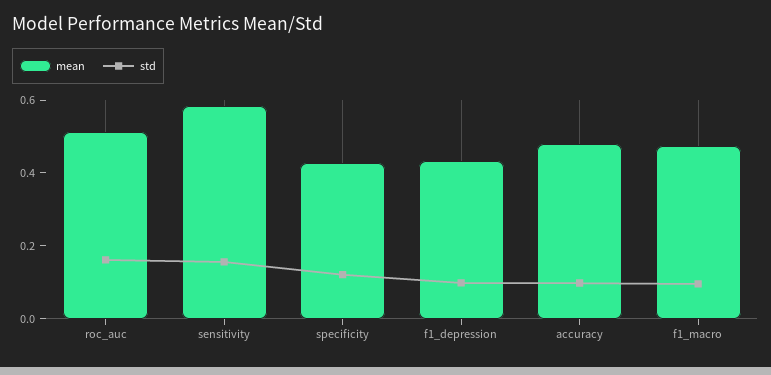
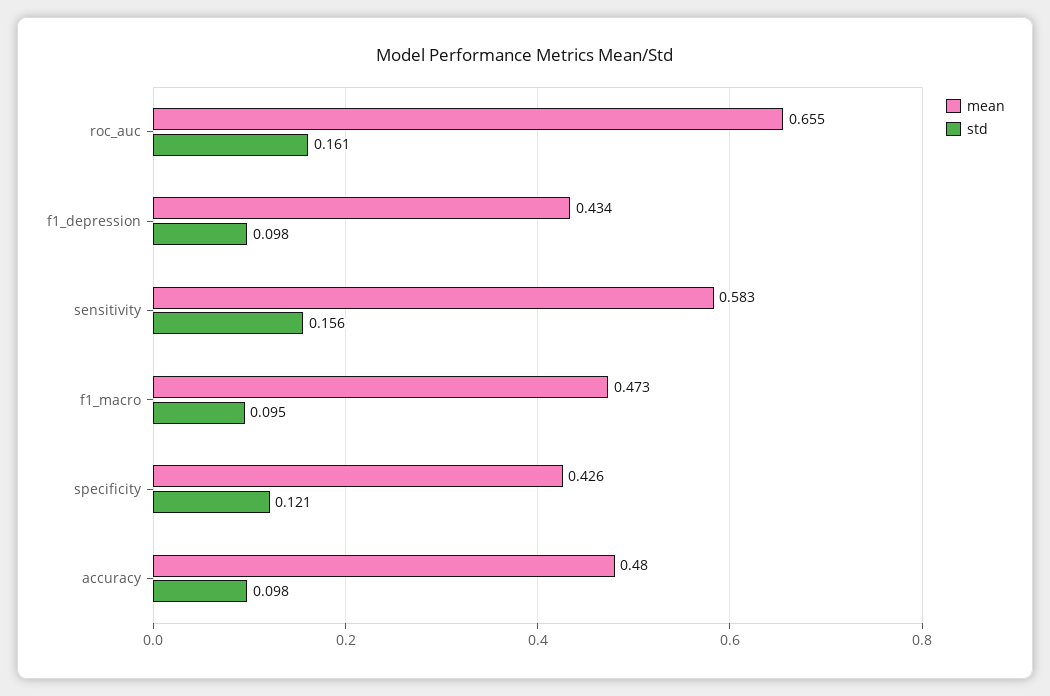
  {
    "mean": {
-     "roc_auc": 0.5,
+     "roc_auc": 0.655,
      "sensitivity": 0.583,
      "specificity": 0.426,
      "f1_depression": 0.434,
      "accuracy": 0.48,
      "f1_macro": 0.473
    },
    "std": {
      "roc_auc": 0.161,
      "sensitivity": 0.156,
      "specificity": 0.121,
      "f1_depression": 0.098,
      "accuracy": 0.098,
      "f1_macro": 0.095
    }
  }

